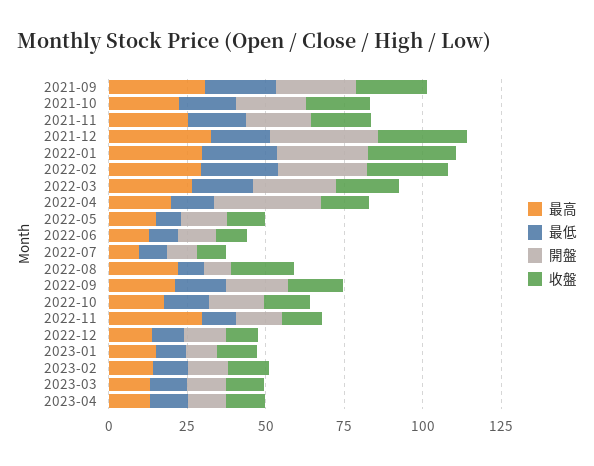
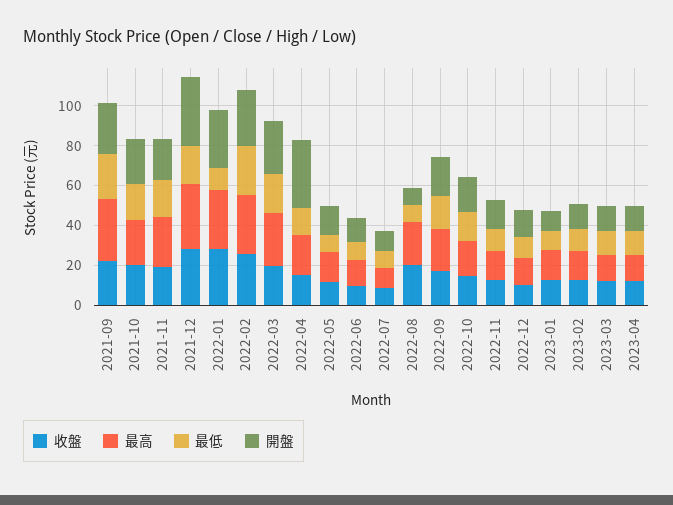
  {
    "最高": {
      "2021-09": 30,
      "2021-10": 25,
      "2021-11": 25,
      "2021-12": 35,
      "2022-01": 30,
      "2022-02": 30,
      "2022-03": 25,
      "2022-04": 20,
      "2022-05": 15,
      "2022-06": 15,
      "2022-07": 10,
      "2022-08": 20,
      "2022-09": 20,
      "2022-10": 20,
-     "2022-11": 30,
+     "2022-11": 15,
      "2022-12": 15,
      "2023-01": 15,
      "2023-02": 15,
      "2023-03": 15,
      "2023-04": 15
    },
    "最低": {
      "2021-09": 25,
      "2021-10": 20,
      "2021-11": 20,
      "2021-12": 20,
-     "2022-01": 25,
+     "2022-01": 10,
      "2022-02": 25,
      "2022-03": 20,
      "2022-04": 15,
      "2022-05": 10,
      "2022-06": 10,
      "2022-07": 10,
      "2022-08": 10,
      "2022-09": 15,
      "2022-10": 15,
      "2022-11": 10,
      "2022-12": 10,
      "2023-01": 10,
      "2023-02": 10,
      "2023-03": 10,
      "2023-04": 10
    },
    "開盤": {
      "2021-09": 25,
      "2021-10": 25,
      "2021-11": 20,
      "2021-12": 35,
      "2022-01": 30,
      "2022-02": 30,
      "2022-03": 25,
      "2022-04": 35,
      "2022-05": 15,
      "2022-06": 10,
      "2022-07": 10,
      "2022-08": 10,
      "2022-09": 20,
      "2022-10": 20,
      "2022-11": 15,
      "2022-12": 15,
      "2023-01": 10,
      "2023-02": 15,
      "2023-03": 10,
      "2023-04": 10
    },
    "收盤": {
      "2021-09": 25,
      "2021-10": 20,
      "2021-11": 20,
      "2021-12": 30,
      "2022-01": 30,
      "2022-02": 25,
      "2022-03": 20,
      "2022-04": 15,
      "2022-05": 10,
      "2022-06": 10,
      "2022-07": 10,
      "2022-08": 20,
      "2022-09": 20,
      "2022-10": 15,
      "2022-11": 15,
      "2022-12": 10,
      "2023-01": 15,
      "2023-02": 15,
      "2023-03": 10,
      "2023-04": 10
    }
  }

